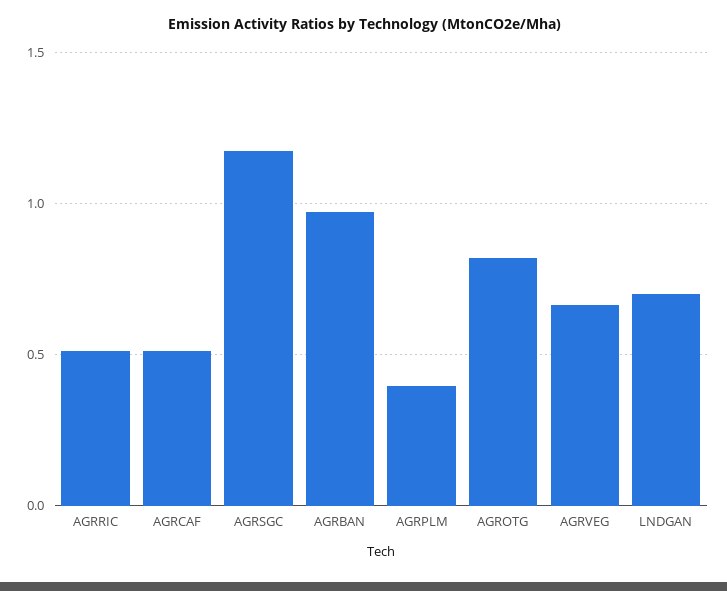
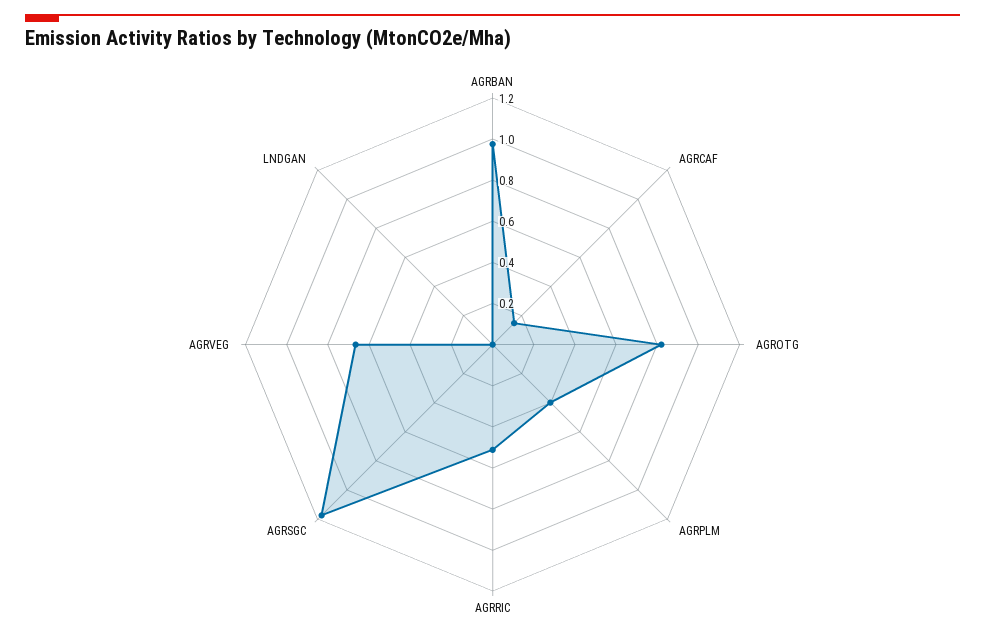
  {
    "AGRRIC": 0.5,
-   "AGRCAF": 0.5,
+   "AGRCAF": 0.15,
    "AGRSGC": 1.15,
    "AGRBAN": 0.95,
    "AGRPLM": 0.4,
    "AGROTG": 0.8,
    "AGRVEG": 0.65,
-   "LNDGAN": 0.7
+   "LNDGAN": 0
  }

